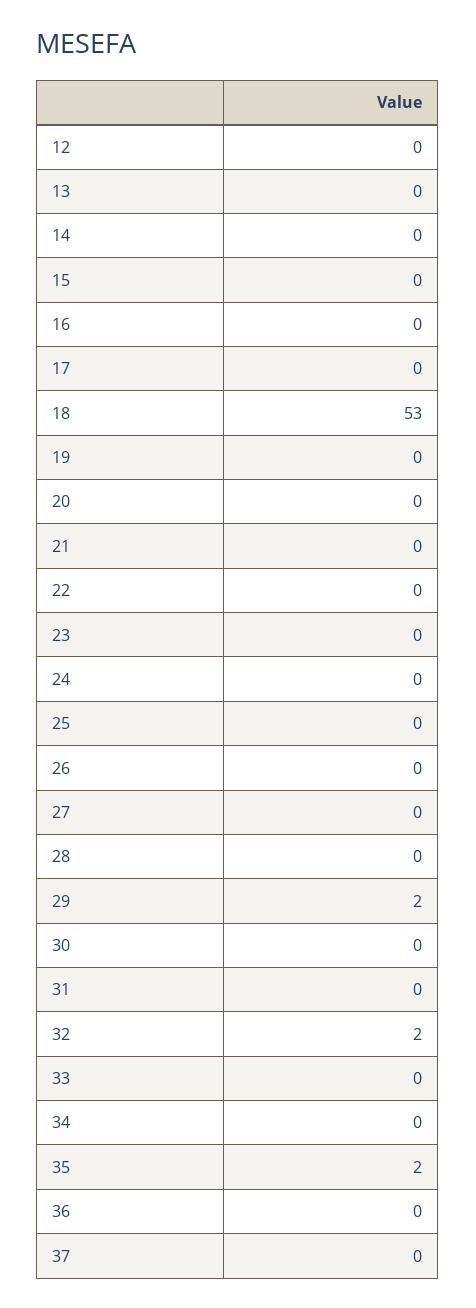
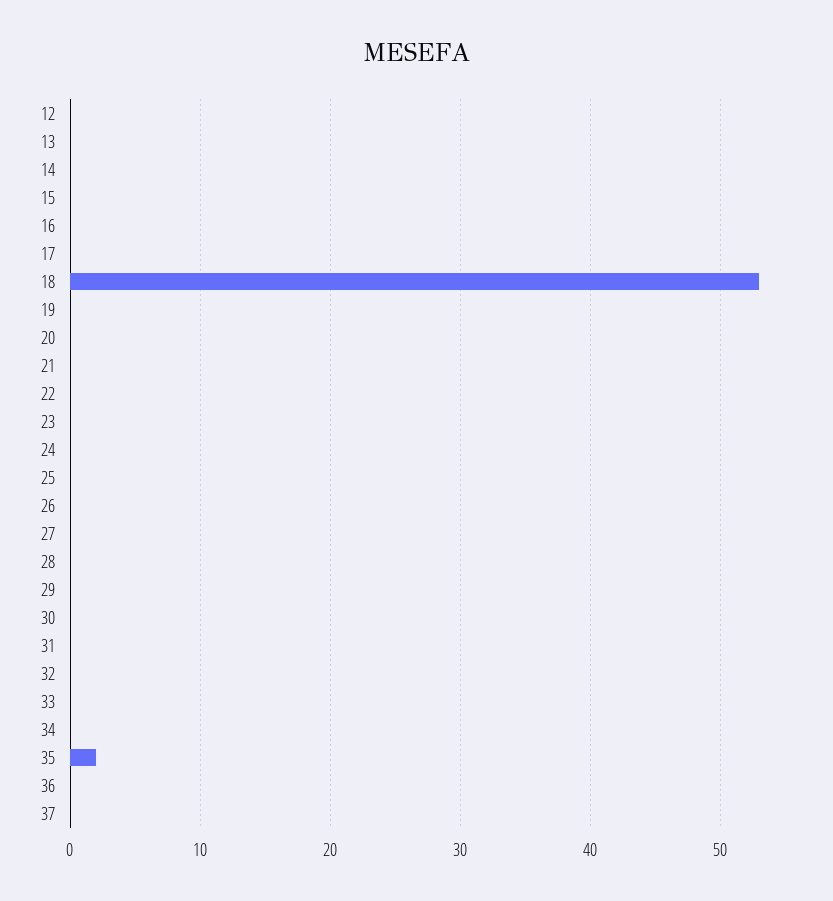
  {
    "12": 0,
    "13": 0,
    "14": 0,
    "15": 0,
    "16": 0,
    "17": 0,
    "18": 53,
    "19": 0,
    "20": 0,
    "21": 0,
    "22": 0,
    "23": 0,
    "24": 0,
    "25": 0,
    "26": 0,
    "27": 0,
    "28": 0,
-   "29": 2,
+   "29": 0,
    "30": 0,
    "31": 0,
-   "32": 2,
+   "32": 0,
    "33": 0,
    "34": 0,
    "35": 2,
    "36": 0,
    "37": 0
  }

